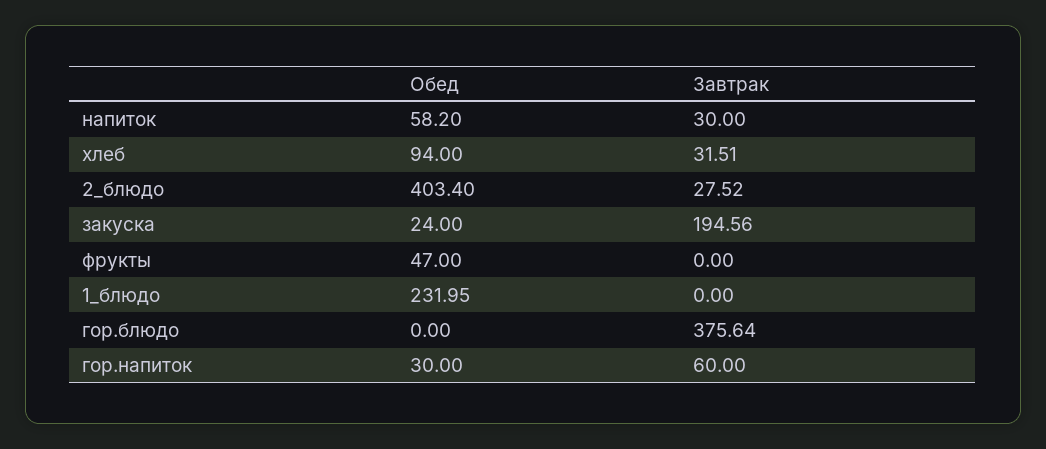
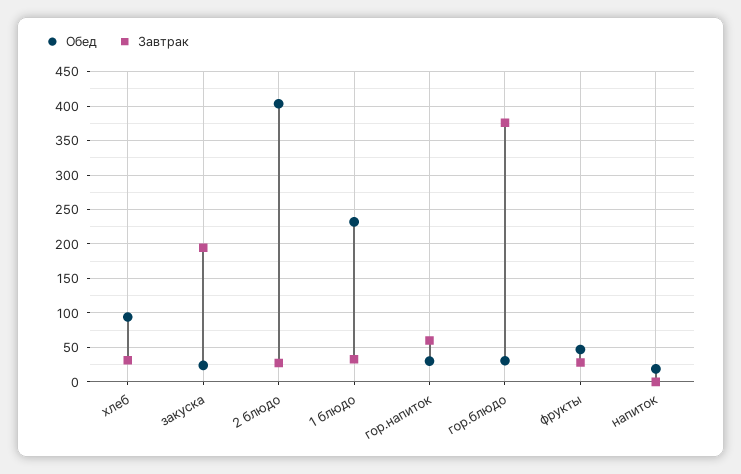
  {
    "Обед": {
-     "напиток": 58.2,
+     "напиток": 20,
      "хлеб": 94,
      "2_блюдо": 403.4,
      "закуска": 24,
      "фрукты": 47,
      "1_блюдо": 231.95,
-     "гор.блюдо": 0,
+     "гор.блюдо": 30,
      "гор.напиток": 30
    },
    "Завтрак": {
-     "напиток": 30,
+     "напиток": 0,
      "хлеб": 31.51,
      "2_блюдо": 27.52,
      "закуска": 194.56,
-     "фрукты": 0,
+     "фрукты": 30,
-     "1_блюдо": 0,
+     "1_блюдо": 30,
      "гор.блюдо": 375.64,
      "гор.напиток": 60
    }
  }

